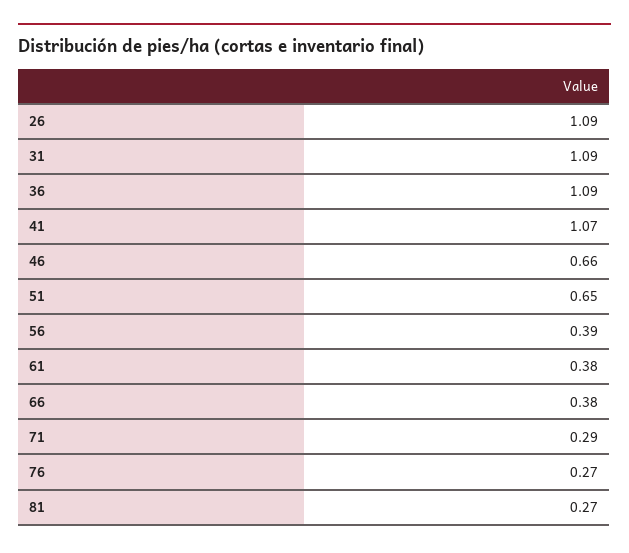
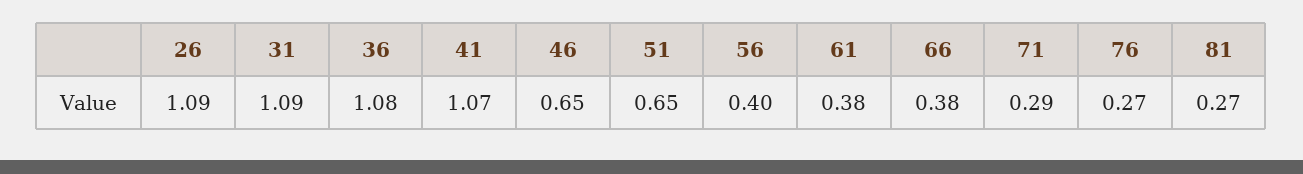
  {
    "26": 1.09,
    "31": 1.09,
-   "36": 1.09,
+   "36": 1.08,
    "41": 1.07,
-   "46": 0.66,
+   "46": 0.65,
    "51": 0.65,
-   "56": 0.39,
+   "56": 0.4,
    "61": 0.38,
    "66": 0.38,
    "71": 0.29,
    "76": 0.27,
    "81": 0.27
  }

